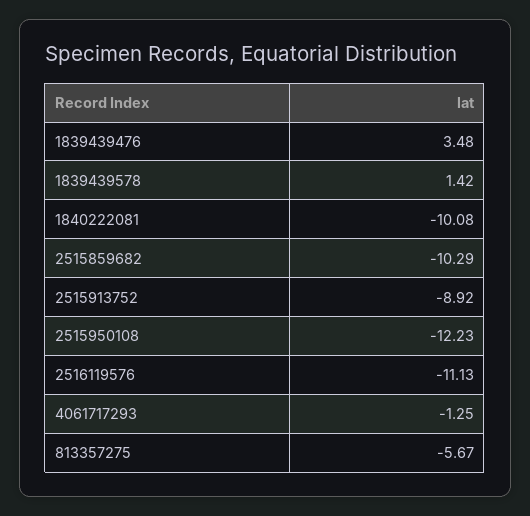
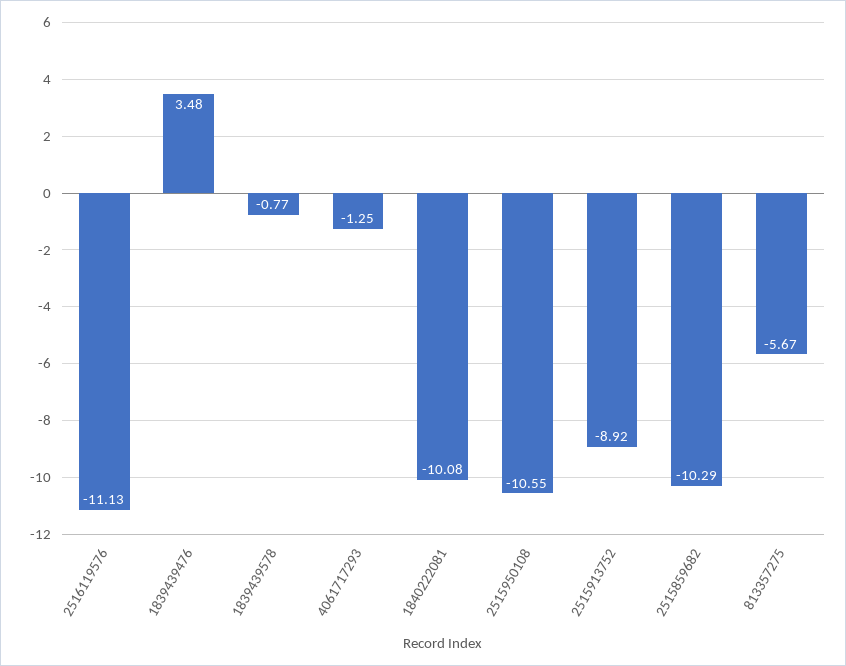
  {
    "1839439476": 3.48,
-   "1839439578": 1.42,
+   "1839439578": -0.77,
    "1840222081": -10.08,
    "2515859682": -10.29,
    "2515913752": -8.92,
-   "2515950108": -12.23,
+   "2515950108": -10.55,
    "2516119576": -11.13,
    "4061717293": -1.25,
    "813357275": -5.67
  }

